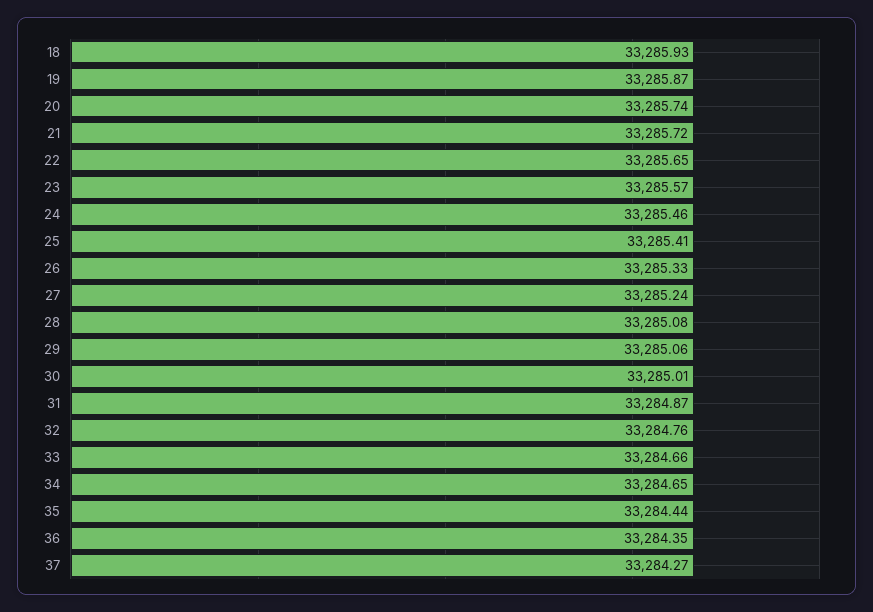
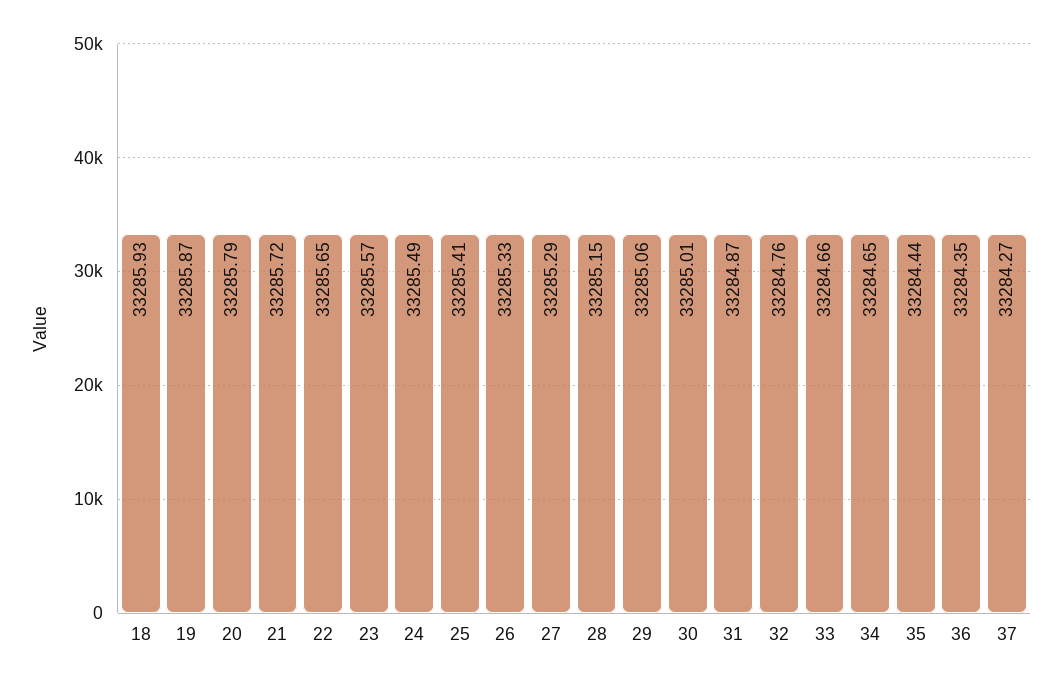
  {
    "18": 33285.93,
    "19": 33285.87,
-   "20": 33285.74,
+   "20": 33285.79,
    "21": 33285.72,
    "22": 33285.65,
    "23": 33285.57,
-   "24": 33285.46,
+   "24": 33285.49,
    "25": 33285.41,
    "26": 33285.33,
-   "27": 33285.24,
+   "27": 33285.29,
-   "28": 33285.08,
+   "28": 33285.15,
    "29": 33285.06,
    "30": 33285.01,
    "31": 33284.87,
    "32": 33284.76,
    "33": 33284.66,
    "34": 33284.65,
    "35": 33284.44,
    "36": 33284.35,
    "37": 33284.27
  }

